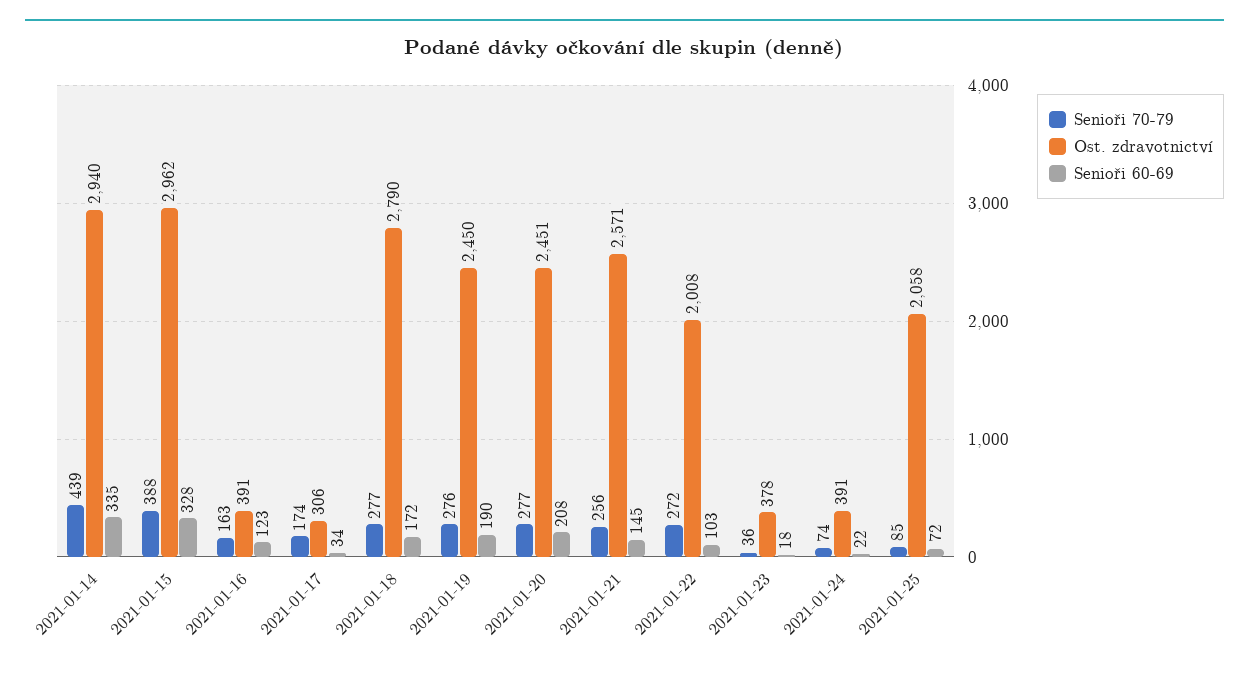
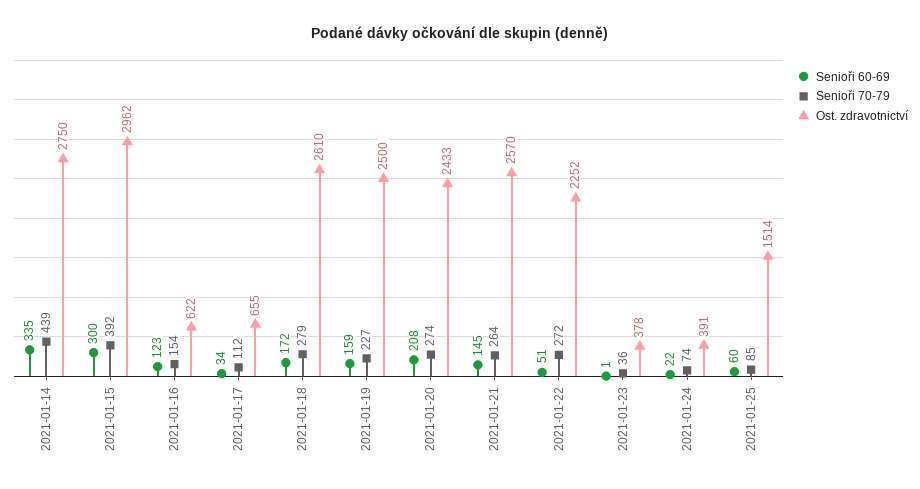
  {
    "Senioři 70-79": {
      "2021-01-14": 439,
-     "2021-01-15": 388,
+     "2021-01-15": 392,
-     "2021-01-16": 163,
+     "2021-01-16": 154,
-     "2021-01-17": 174,
+     "2021-01-17": 112,
-     "2021-01-18": 277,
+     "2021-01-18": 279,
-     "2021-01-19": 276,
+     "2021-01-19": 227,
-     "2021-01-20": 277,
+     "2021-01-20": 274,
-     "2021-01-21": 256,
+     "2021-01-21": 264,
      "2021-01-22": 272,
      "2021-01-23": 36,
      "2021-01-24": 74,
      "2021-01-25": 85
    },
    "Ost. zdravotnictví": {
-     "2021-01-14": 2940,
+     "2021-01-14": 2750,
      "2021-01-15": 2962,
-     "2021-01-16": 391,
+     "2021-01-16": 622,
-     "2021-01-17": 306,
+     "2021-01-17": 655,
-     "2021-01-18": 2790,
+     "2021-01-18": 2610,
-     "2021-01-19": 2450,
+     "2021-01-19": 2500,
-     "2021-01-20": 2451,
+     "2021-01-20": 2433,
-     "2021-01-21": 2571,
+     "2021-01-21": 2570,
-     "2021-01-22": 2008,
+     "2021-01-22": 2252,
      "2021-01-23": 378,
      "2021-01-24": 391,
-     "2021-01-25": 2058
+     "2021-01-25": 1514
    },
    "Senioři 60-69": {
      "2021-01-14": 335,
-     "2021-01-15": 328,
+     "2021-01-15": 300,
      "2021-01-16": 123,
      "2021-01-17": 34,
      "2021-01-18": 172,
-     "2021-01-19": 190,
+     "2021-01-19": 159,
      "2021-01-20": 208,
      "2021-01-21": 145,
-     "2021-01-22": 103,
+     "2021-01-22": 51,
-     "2021-01-23": 18,
+     "2021-01-23": 1,
      "2021-01-24": 22,
-     "2021-01-25": 72
+     "2021-01-25": 60
    }
  }

